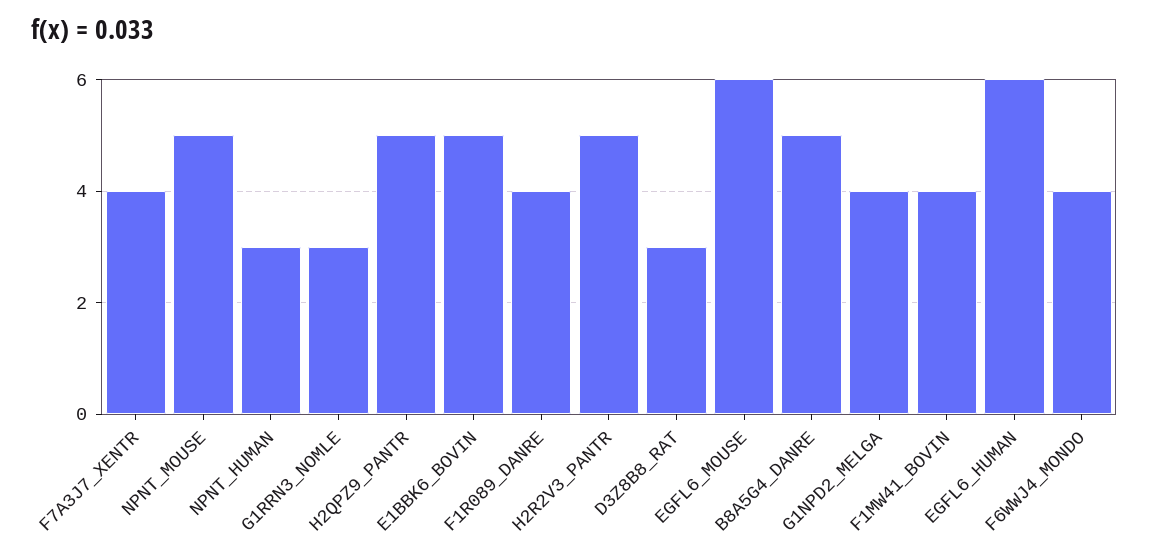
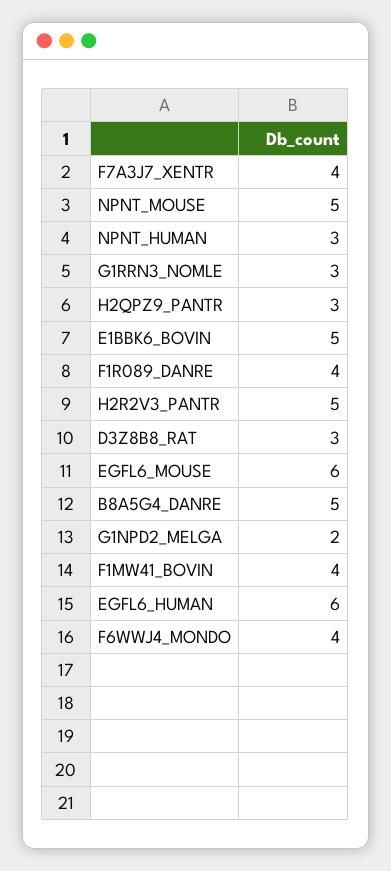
  {
    "F7A3J7_XENTR": 4,
    "NPNT_MOUSE": 5,
    "NPNT_HUMAN": 3,
    "G1RRN3_NOMLE": 3,
-   "H2QPZ9_PANTR": 5,
+   "H2QPZ9_PANTR": 3,
    "E1BBK6_BOVIN": 5,
    "F1R089_DANRE": 4,
    "H2R2V3_PANTR": 5,
    "D3Z8B8_RAT": 3,
    "EGFL6_MOUSE": 6,
    "B8A5G4_DANRE": 5,
-   "G1NPD2_MELGA": 4,
+   "G1NPD2_MELGA": 2,
    "F1MW41_BOVIN": 4,
    "EGFL6_HUMAN": 6,
    "F6WWJ4_MONDO": 4
  }

